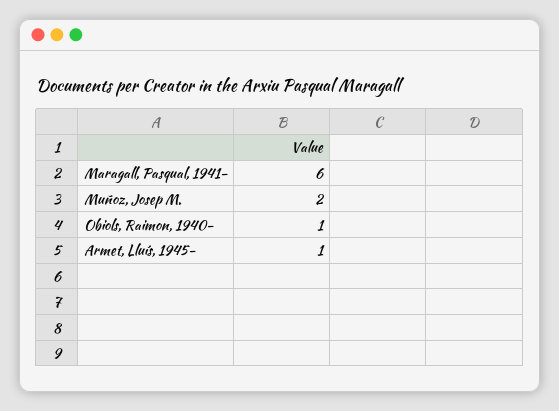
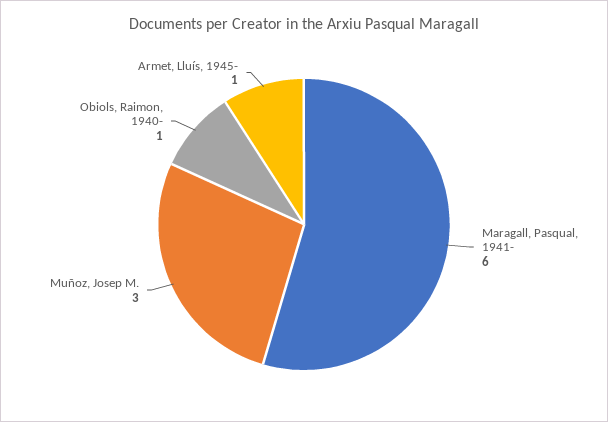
  {
    "Maragall, Pasqual, 1941-": 6,
-   "Muñoz, Josep M.": 2,
+   "Muñoz, Josep M.": 3,
    "Obiols, Raimon, 1940-": 1,
    "Armet, Lluís, 1945-": 1
  }

